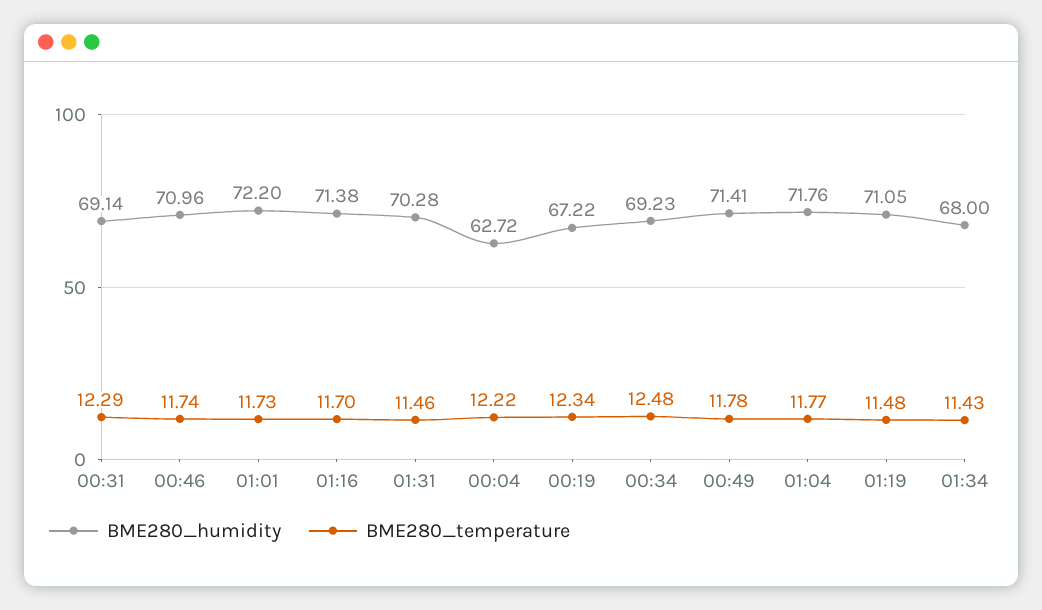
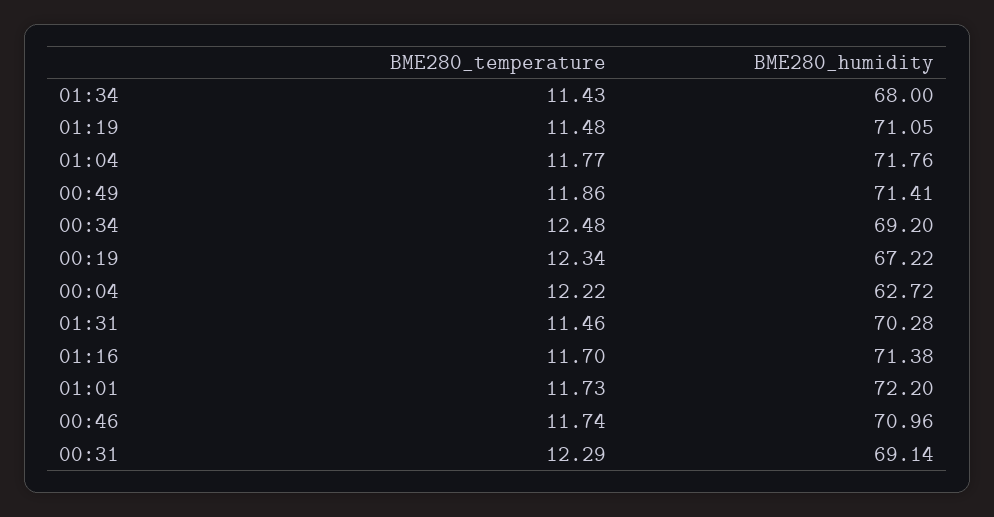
  {
    "BME280_humidity": {
      "00:31": 69.14,
      "00:46": 70.96,
      "01:01": 72.2,
      "01:16": 71.38,
      "01:31": 70.28,
      "00:04": 62.72,
      "00:19": 67.22,
-     "00:34": 69.23,
+     "00:34": 69.2,
      "00:49": 71.41,
      "01:04": 71.76,
      "01:19": 71.05,
      "01:34": 68
    },
    "BME280_temperature": {
      "00:31": 12.29,
      "00:46": 11.74,
      "01:01": 11.73,
      "01:16": 11.7,
      "01:31": 11.46,
      "00:04": 12.22,
      "00:19": 12.34,
      "00:34": 12.48,
-     "00:49": 11.78,
+     "00:49": 11.86,
      "01:04": 11.77,
      "01:19": 11.48,
      "01:34": 11.43
    }
  }

